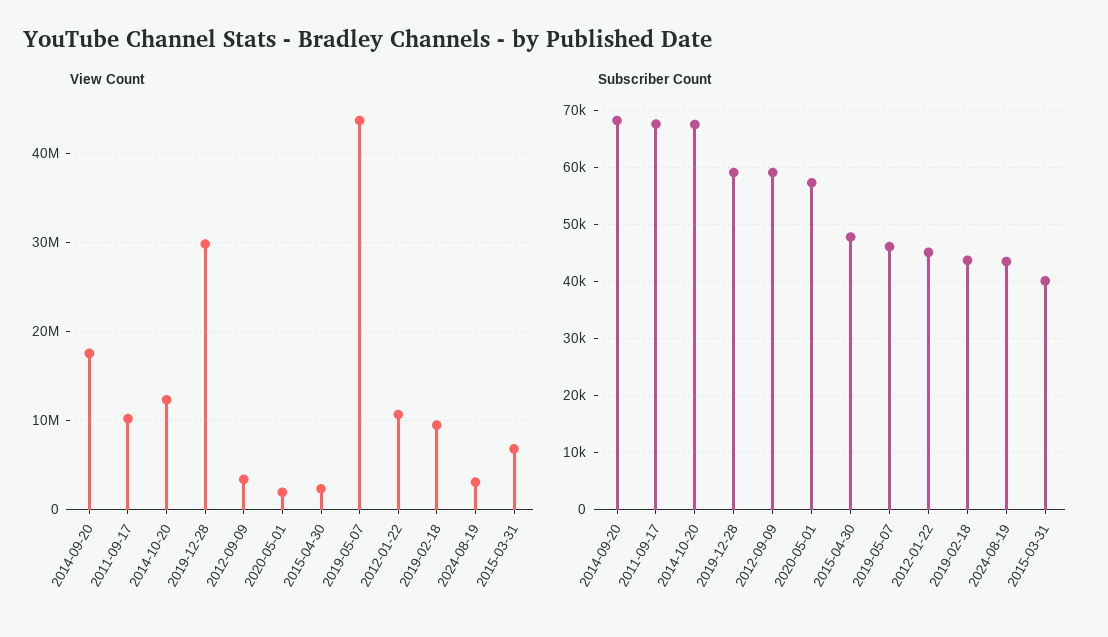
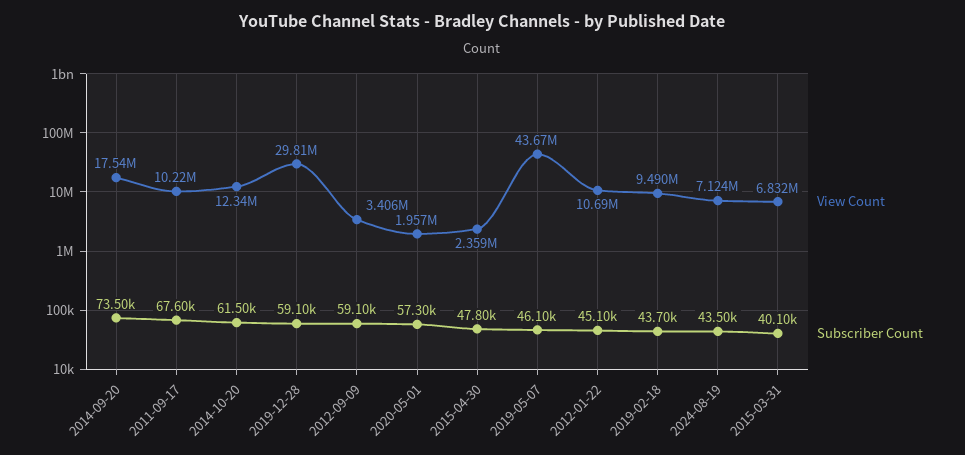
  {
    "View Count": {
      "2014-09-20": 17540000,
      "2011-09-17": 10220000,
      "2014-10-20": 12340000,
      "2019-12-28": 29810000,
      "2012-09-09": 3406000,
      "2020-05-01": 1957000,
      "2015-04-30": 2359000,
      "2019-05-07": 43670000,
      "2012-01-22": 10690000,
      "2019-02-18": 9490000,
-     "2024-08-19": 3000000,
+     "2024-08-19": 7124000,
      "2015-03-31": 6832000
    },
    "Subscriber Count": {
-     "2014-09-20": 68000,
+     "2014-09-20": 73500,
      "2011-09-17": 67600,
-     "2014-10-20": 68000,
+     "2014-10-20": 61500,
      "2019-12-28": 59100,
      "2012-09-09": 59100,
      "2020-05-01": 57300,
      "2015-04-30": 47800,
      "2019-05-07": 46100,
      "2012-01-22": 45100,
      "2019-02-18": 43700,
      "2024-08-19": 43500,
      "2015-03-31": 40100
    }
  }

